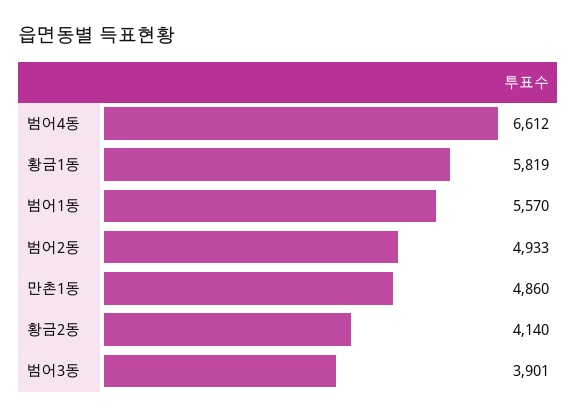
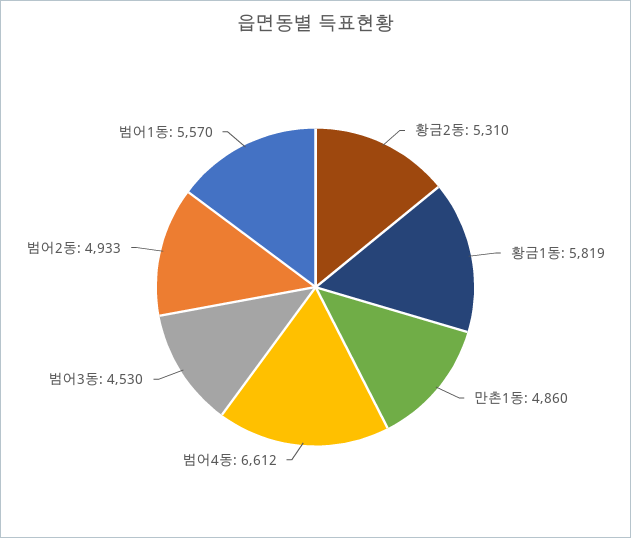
  {
    "범어4동": 6612,
    "황금1동": 5819,
    "범어1동": 5570,
    "범어2동": 4933,
    "만촌1동": 4860,
-   "황금2동": 4140,
+   "황금2동": 5310,
-   "범어3동": 3901
+   "범어3동": 4530
  }

